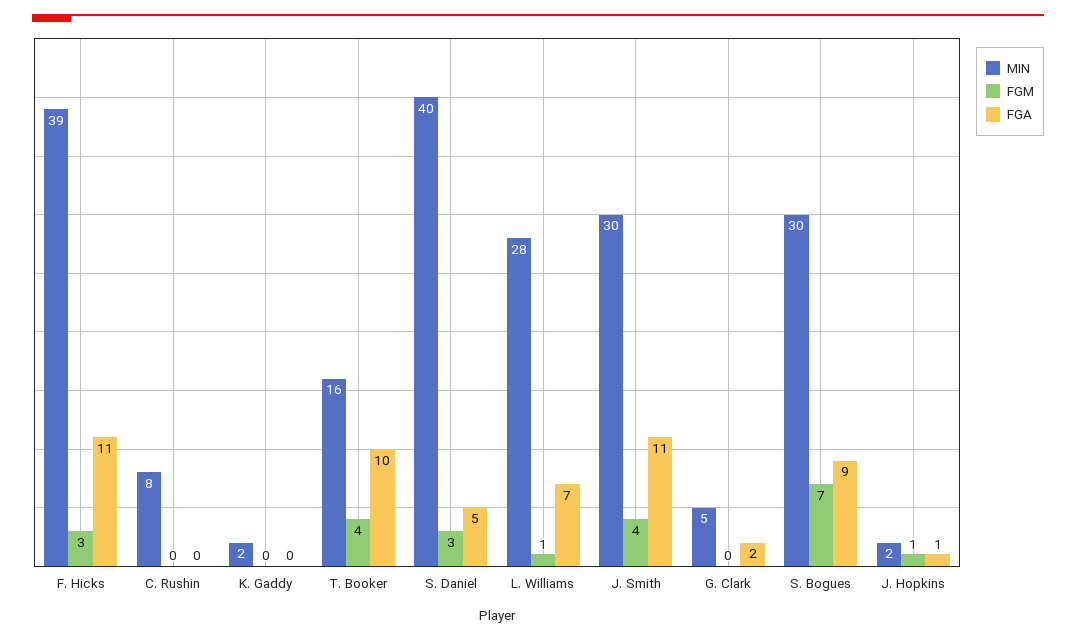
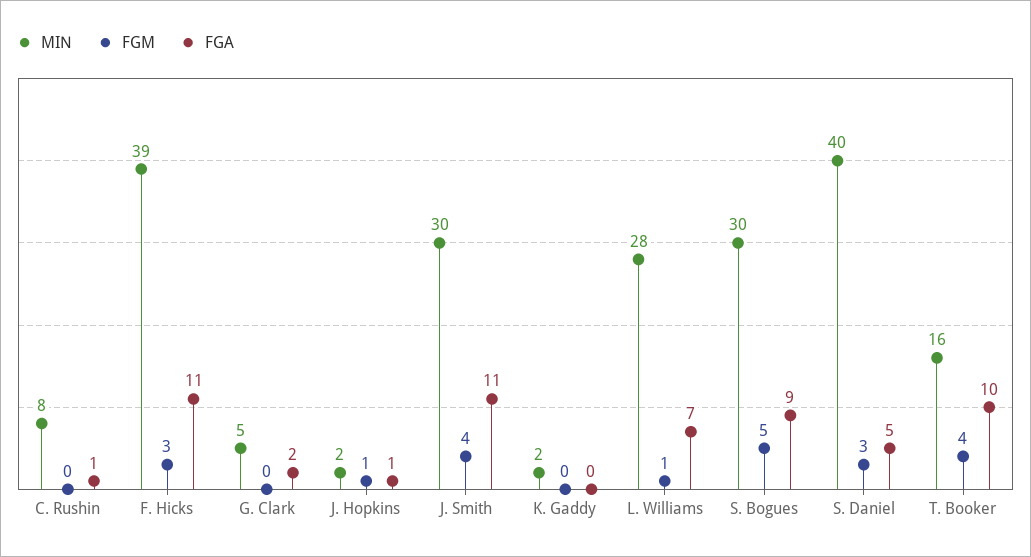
  {
    "MIN": {
      "F. Hicks": 39,
      "C. Rushin": 8,
      "K. Gaddy": 2,
      "T. Booker": 16,
      "S. Daniel": 40,
      "L. Williams": 28,
      "J. Smith": 30,
      "G. Clark": 5,
      "S. Bogues": 30,
      "J. Hopkins": 2
    },
    "FGM": {
      "F. Hicks": 3,
      "C. Rushin": 0,
      "K. Gaddy": 0,
      "T. Booker": 4,
      "S. Daniel": 3,
      "L. Williams": 1,
      "J. Smith": 4,
      "G. Clark": 0,
-     "S. Bogues": 7,
+     "S. Bogues": 5,
      "J. Hopkins": 1
    },
    "FGA": {
      "F. Hicks": 11,
-     "C. Rushin": 0,
+     "C. Rushin": 1,
      "K. Gaddy": 0,
      "T. Booker": 10,
      "S. Daniel": 5,
      "L. Williams": 7,
      "J. Smith": 11,
      "G. Clark": 2,
      "S. Bogues": 9,
      "J. Hopkins": 1
    }
  }

